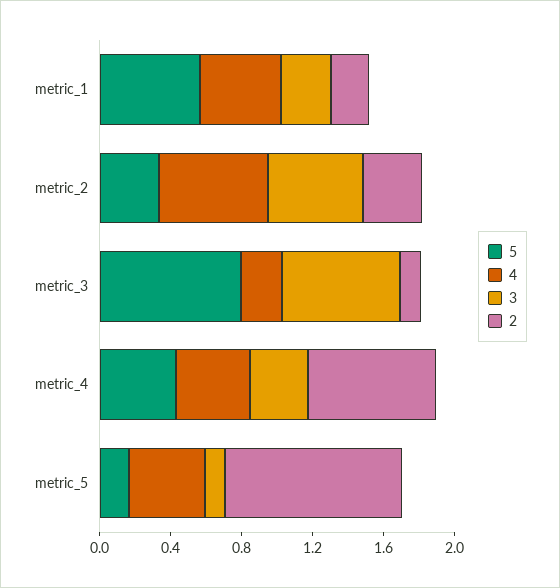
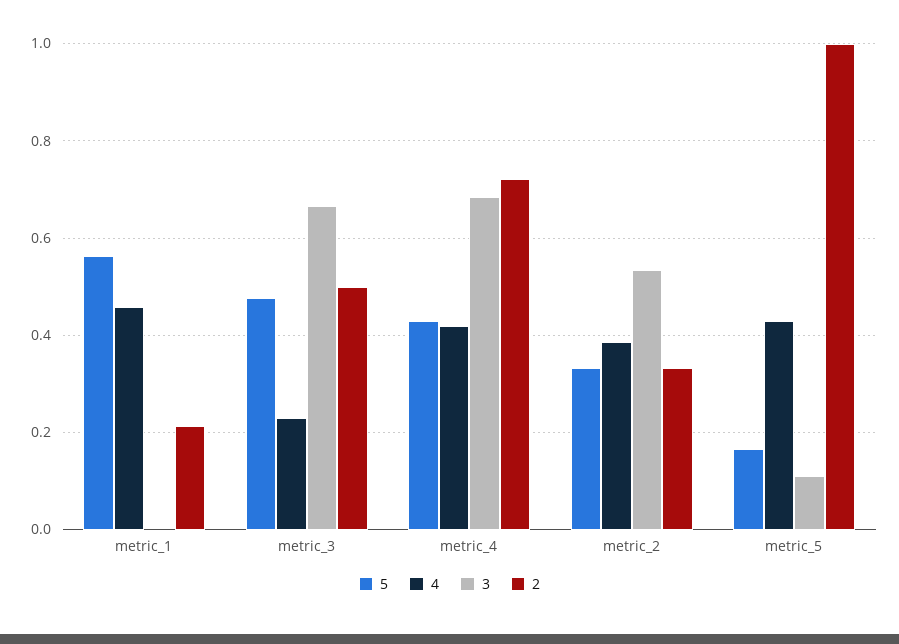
  {
    "5": {
      "metric_1": 0.56,
      "metric_2": 0.34,
-     "metric_3": 0.8,
+     "metric_3": 0.48,
      "metric_4": 0.42,
      "metric_5": 0.16
    },
    "4": {
      "metric_1": 0.46,
-     "metric_2": 0.6,
+     "metric_2": 0.38,
      "metric_3": 0.22,
      "metric_4": 0.42,
      "metric_5": 0.42
    },
    "3": {
-     "metric_1": 0.3,
+     "metric_1": 0,
      "metric_2": 0.54,
      "metric_3": 0.66,
-     "metric_4": 0.3,
+     "metric_4": 0.68,
      "metric_5": 0.12
    },
    "2": {
      "metric_1": 0.22,
      "metric_2": 0.34,
-     "metric_3": 0.1,
+     "metric_3": 0.5,
      "metric_4": 0.72,
      "metric_5": 1
    }
  }

